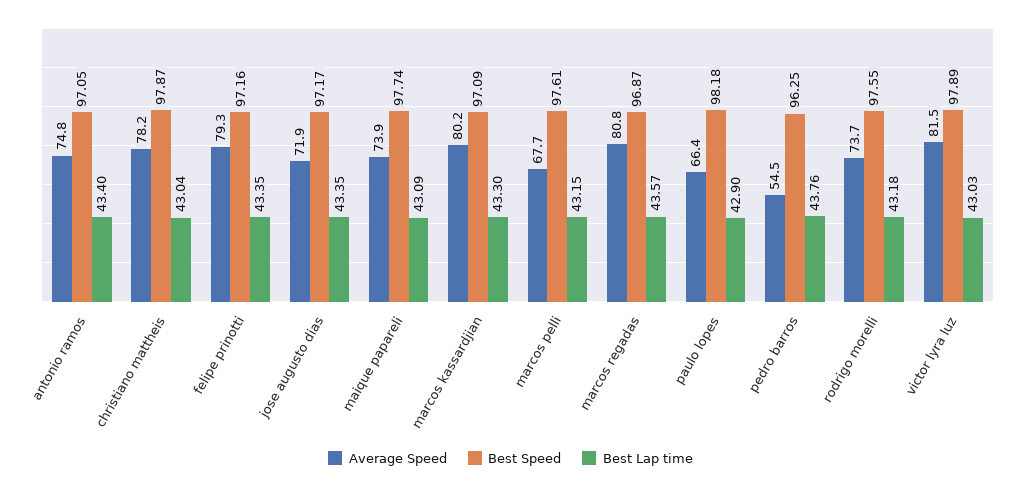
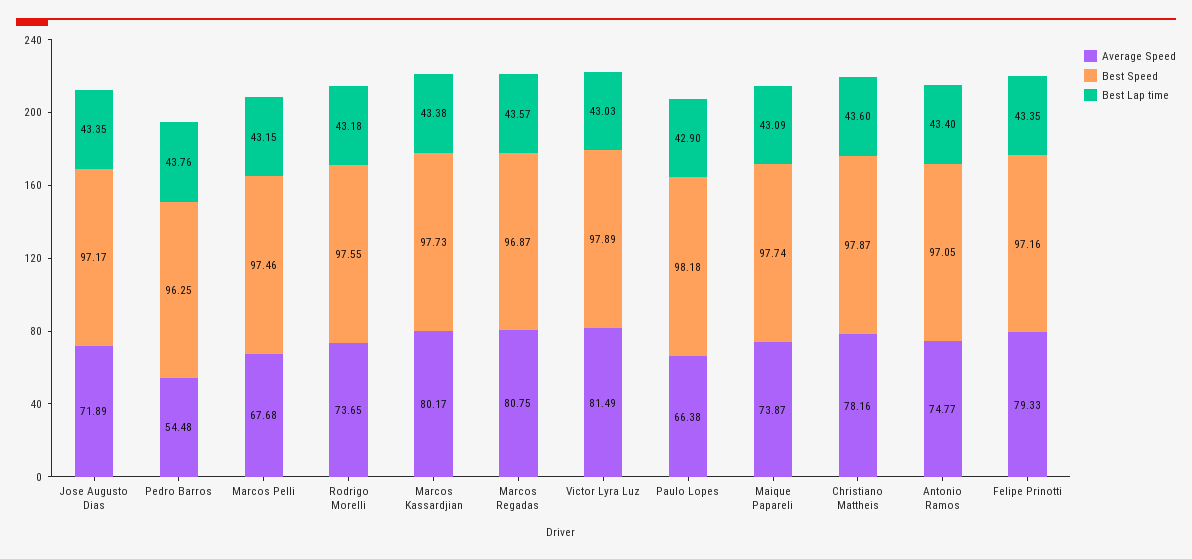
  {
    "Average Speed": {
      "antonio ramos": 74.77,
      "christiano mattheis": 78.16,
      "felipe prinotti": 79.33,
      "jose augusto dias": 71.89,
      "maique papareli": 73.87,
      "marcos kassardjian": 80.17,
      "marcos pelli": 67.68,
      "marcos regadas": 80.75,
      "paulo lopes": 66.38,
      "pedro barros": 54.48,
      "rodrigo morelli": 73.65,
      "victor lyra luz": 81.49
    },
    "Best Speed": {
      "antonio ramos": 97.05,
      "christiano mattheis": 97.87,
      "felipe prinotti": 97.16,
      "jose augusto dias": 97.17,
      "maique papareli": 97.74,
-     "marcos kassardjian": 97.09,
+     "marcos kassardjian": 97.73,
-     "marcos pelli": 97.61,
+     "marcos pelli": 97.46,
      "marcos regadas": 96.87,
      "paulo lopes": 98.18,
      "pedro barros": 96.25,
      "rodrigo morelli": 97.55,
      "victor lyra luz": 97.89
    },
    "Best Lap time": {
      "antonio ramos": 43.4,
-     "christiano mattheis": 43.04,
+     "christiano mattheis": 43.6,
      "felipe prinotti": 43.35,
      "jose augusto dias": 43.35,
      "maique papareli": 43.09,
-     "marcos kassardjian": 43.3,
+     "marcos kassardjian": 43.38,
      "marcos pelli": 43.15,
      "marcos regadas": 43.57,
      "paulo lopes": 42.9,
      "pedro barros": 43.76,
      "rodrigo morelli": 43.18,
      "victor lyra luz": 43.03
    }
  }

